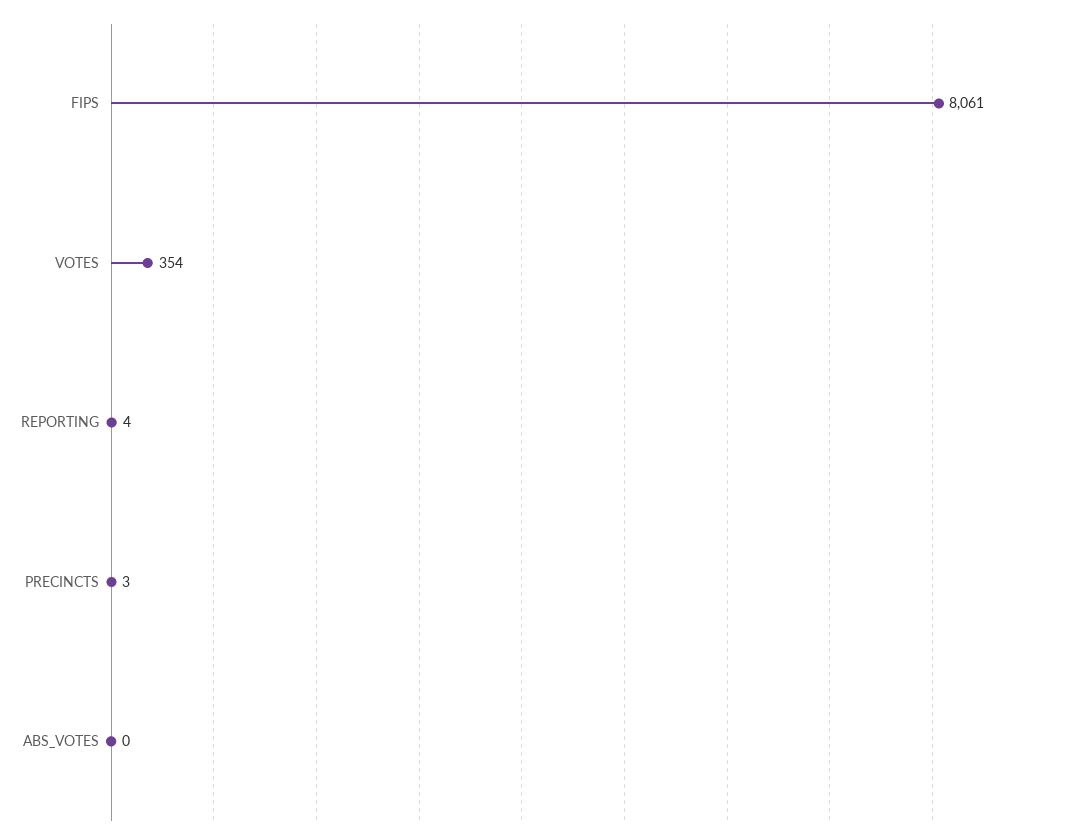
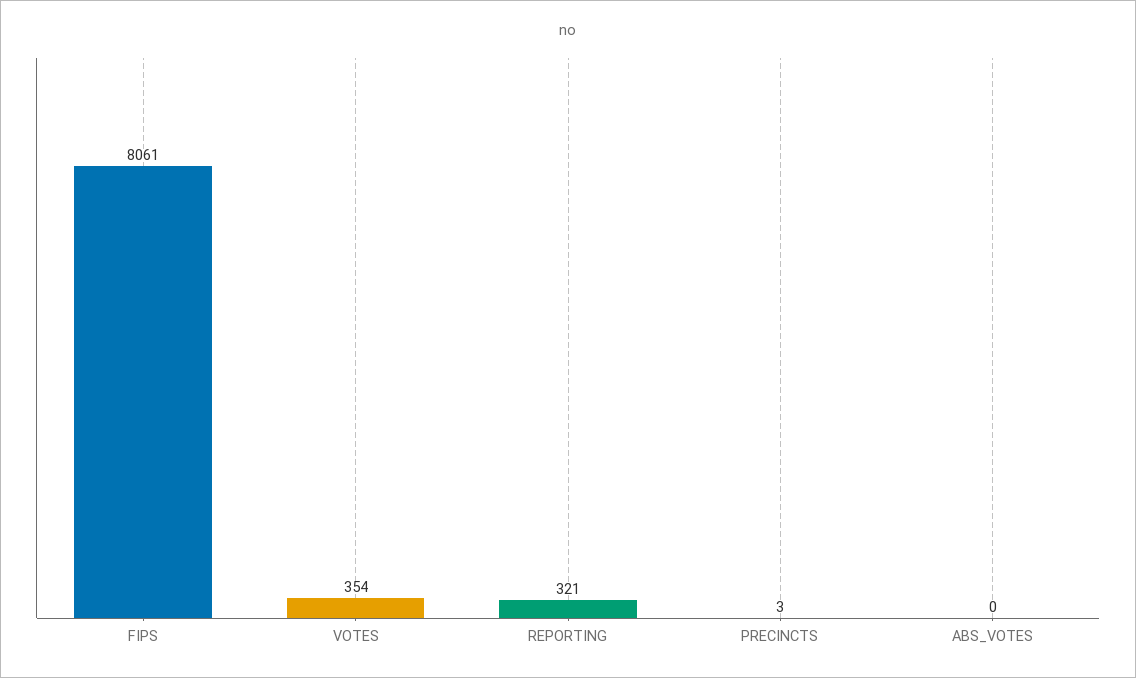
  {
    "FIPS": 8061,
    "VOTES": 354,
-   "REPORTING": 4,
+   "REPORTING": 321,
    "PRECINCTS": 3,
    "ABS_VOTES": 0
  }

